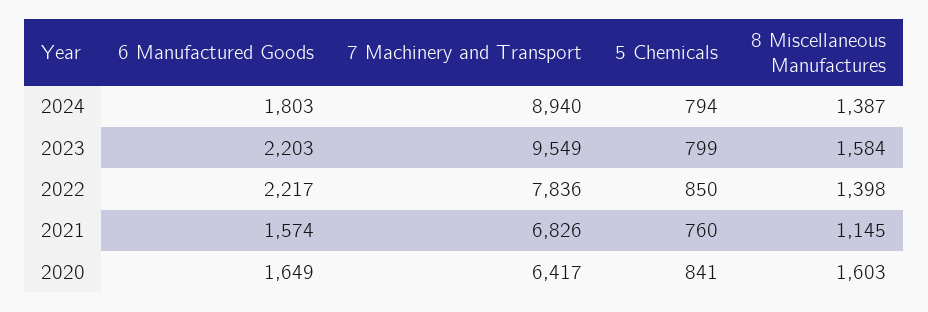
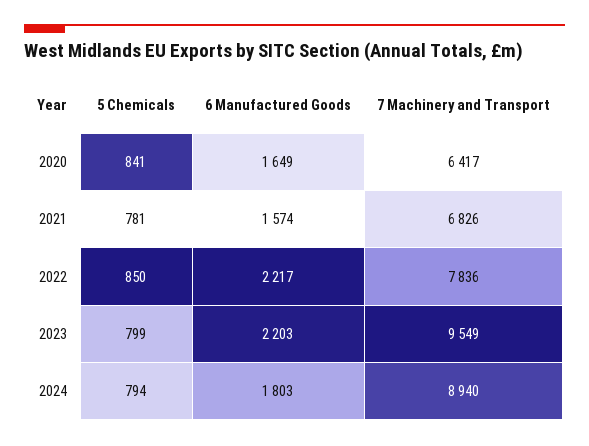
  {
    "6 Manufactured Goods": {
      "2024": 1803,
      "2023": 2203,
      "2022": 2217,
      "2021": 1574,
      "2020": 1649
    },
    "7 Machinery and Transport": {
      "2024": 8940,
      "2023": 9549,
      "2022": 7836,
      "2021": 6826,
      "2020": 6417
    },
    "5 Chemicals": {
      "2024": 794,
      "2023": 799,
      "2022": 850,
-     "2021": 760,
+     "2021": 781,
      "2020": 841
-   },
+   }
-   "8 Miscellaneous Manufactures": {
-     "2024": 1387,
-     "2023": 1584,
-     "2022": 1398,
-     "2021": 1145,
-     "2020": 1603
-   }
  }

